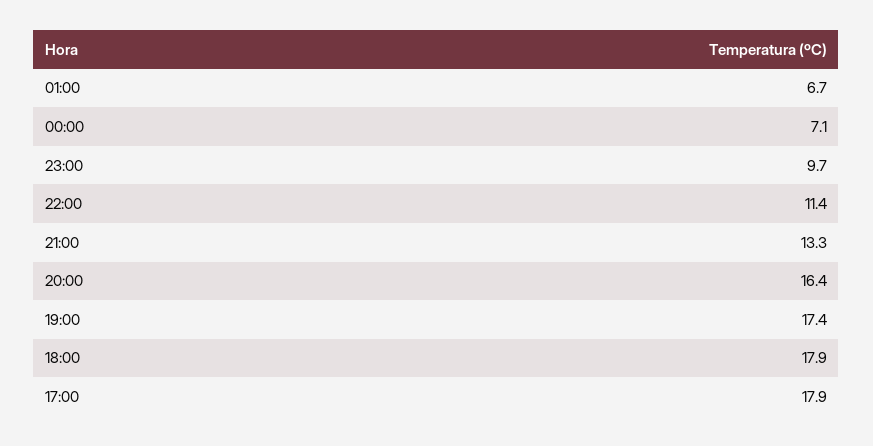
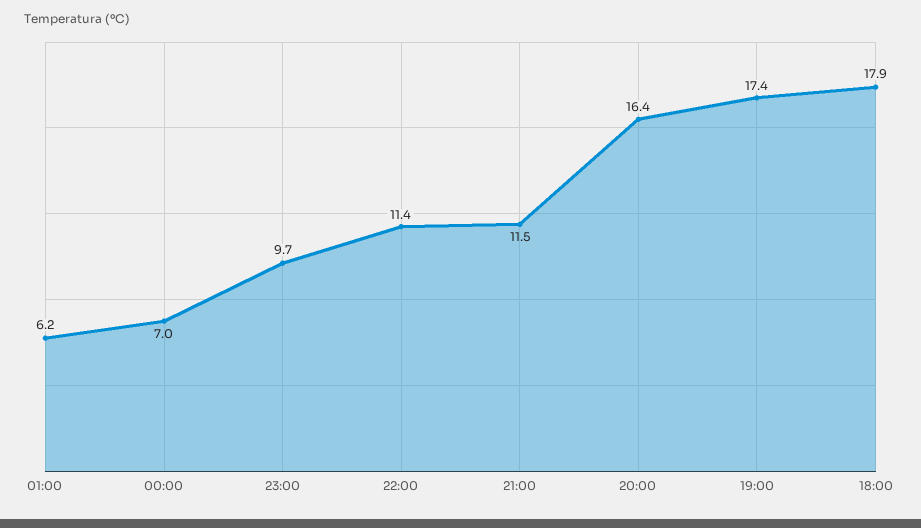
  {
-   "01:00": 6.7,
+   "01:00": 6.2,
-   "00:00": 7.1,
+   "00:00": 7,
    "23:00": 9.7,
    "22:00": 11.4,
-   "21:00": 13.3,
+   "21:00": 11.5,
    "20:00": 16.4,
    "19:00": 17.4,
-   "18:00": 17.9,
+   "18:00": 17.9
-   "17:00": 17.9
  }

